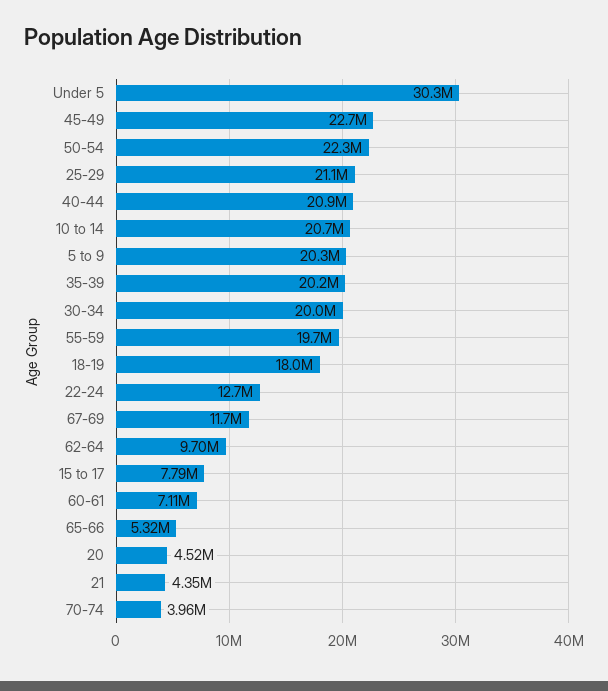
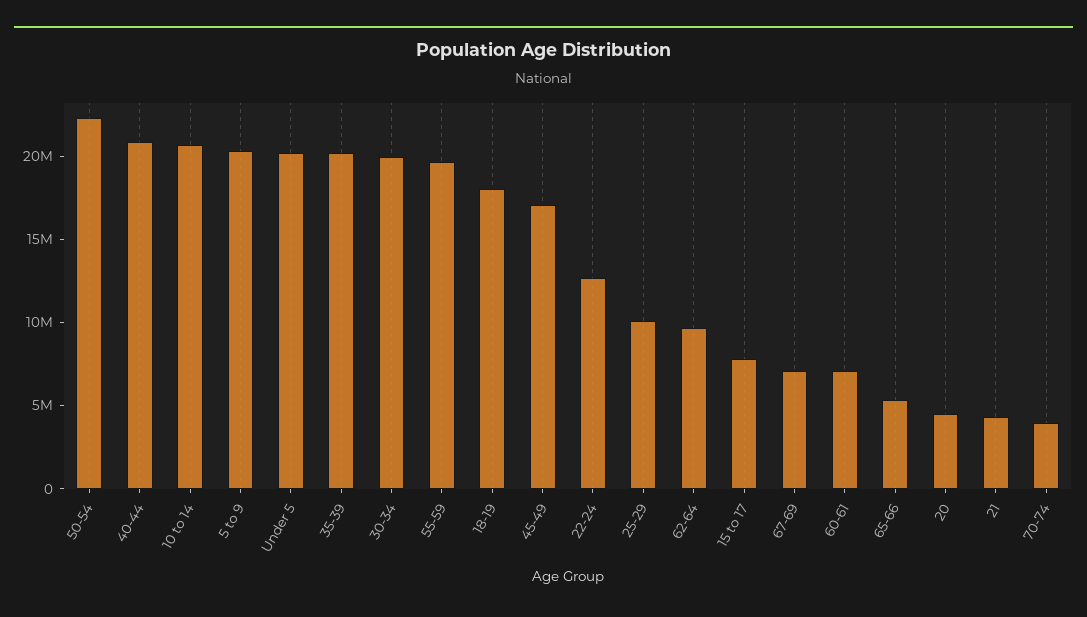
  {
-   "Under 5": 30300000,
+   "Under 5": 20000000,
-   "45-49": 22700000,
+   "45-49": 17000000,
    "50-54": 22300000,
-   "25-29": 21100000,
+   "25-29": 10000000,
    "40-44": 20900000,
    "10 to 14": 20700000,
    "5 to 9": 20300000,
    "35-39": 20200000,
    "30-34": 20000000,
    "55-59": 19700000,
    "18-19": 18000000,
    "22-24": 12700000,
-   "67-69": 11700000,
+   "67-69": 7000000,
    "62-64": 9700000,
    "15 to 17": 7790000,
    "60-61": 7110000,
    "65-66": 5320000,
    "20": 4520000,
    "21": 4350000,
    "70-74": 3960000
  }

